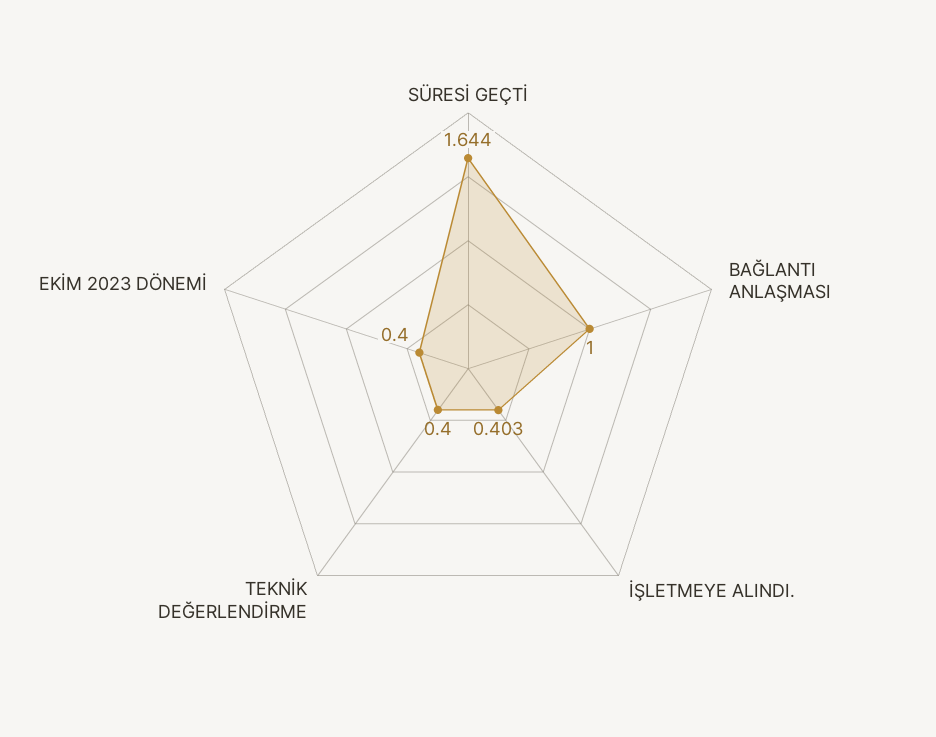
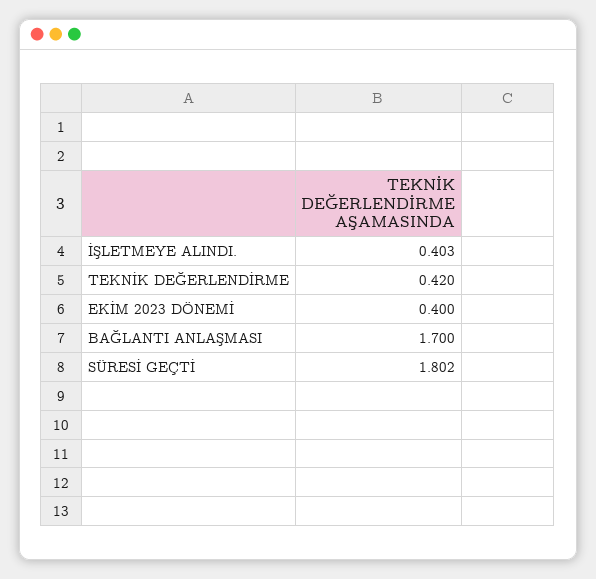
  {
-   "SÜRESİ GEÇTİ": 1.644,
+   "SÜRESİ GEÇTİ": 1.802,
-   "BAĞLANTI ANLAŞMASI": 1,
+   "BAĞLANTI ANLAŞMASI": 1.7,
    "İŞLETMEYE ALINDI.": 0.403,
-   "TEKNİK DEĞERLENDİRME": 0.4,
+   "TEKNİK DEĞERLENDİRME": 0.42,
    "EKİM 2023 DÖNEMİ": 0.4
  }

